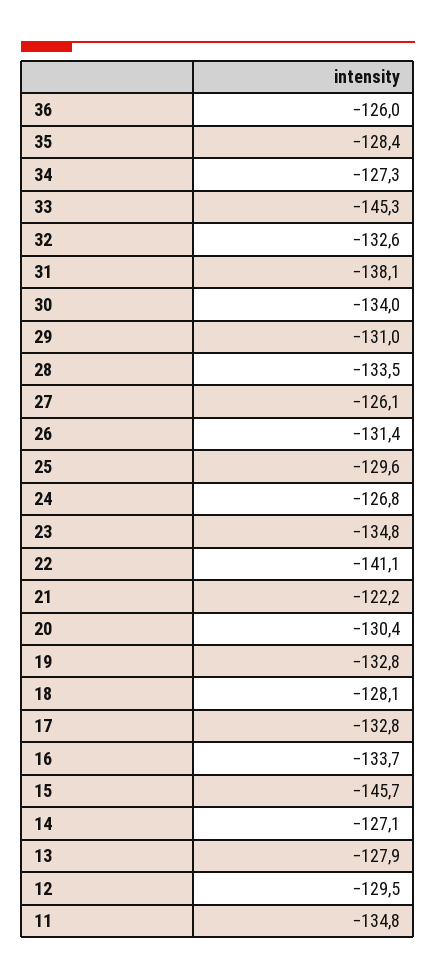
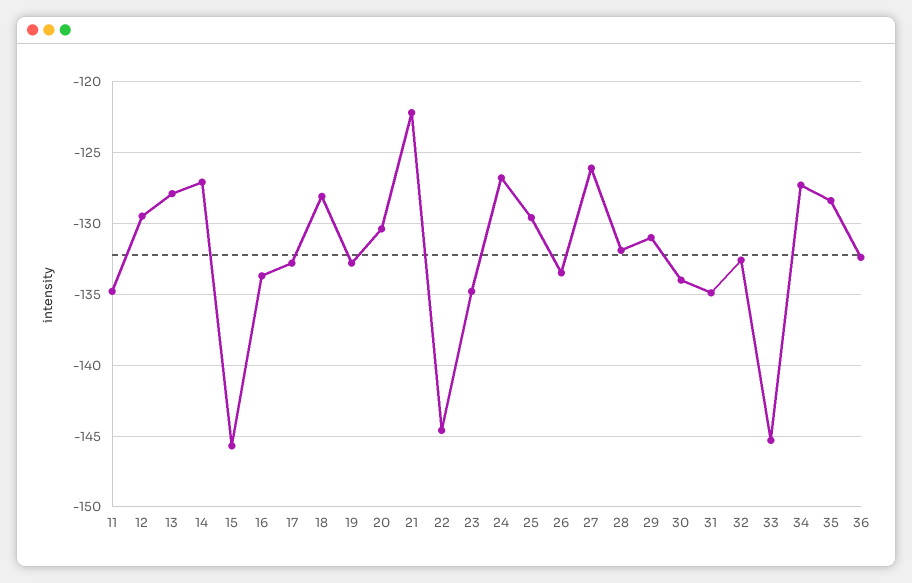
  {
-   "36": -126,
+   "36": -132.5,
    "35": -128.4,
    "34": -127.3,
    "33": -145.3,
    "32": -132.6,
-   "31": -138.1,
+   "31": -135,
    "30": -134,
    "29": -131,
-   "28": -133.5,
+   "28": -132,
    "27": -126.1,
-   "26": -131.4,
+   "26": -133.5,
    "25": -129.6,
    "24": -126.8,
    "23": -134.8,
-   "22": -141.1,
+   "22": -144.5,
    "21": -122.2,
    "20": -130.4,
    "19": -132.8,
    "18": -128.1,
    "17": -132.8,
    "16": -133.7,
    "15": -145.7,
    "14": -127.1,
    "13": -127.9,
    "12": -129.5,
    "11": -134.8
  }

